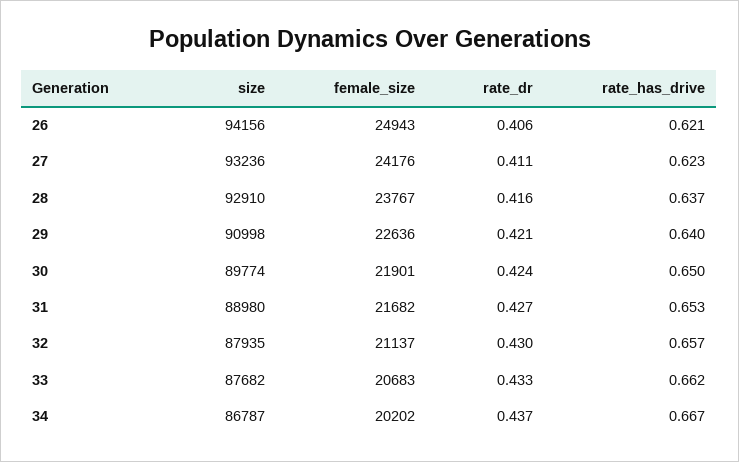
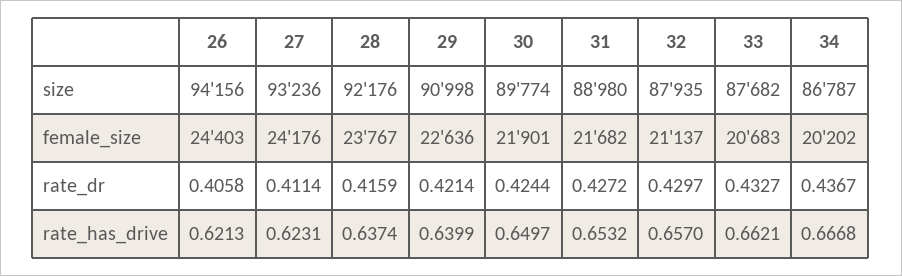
  {
    "size": {
      "26": 94156,
      "27": 93236,
-     "28": 92910,
+     "28": 92176,
      "29": 90998,
      "30": 89774,
      "31": 88980,
      "32": 87935,
      "33": 87682,
      "34": 86787
    },
    "female_size": {
-     "26": 24943,
+     "26": 24403,
      "27": 24176,
      "28": 23767,
      "29": 22636,
      "30": 21901,
      "31": 21682,
      "32": 21137,
      "33": 20683,
      "34": 20202
    },
    "rate_dr": {
      "26": 0.4058,
      "27": 0.4114,
      "28": 0.4159,
      "29": 0.4214,
      "30": 0.4244,
      "31": 0.4272,
      "32": 0.4297,
      "33": 0.4327,
      "34": 0.4367
    },
    "rate_has_drive": {
      "26": 0.6213,
      "27": 0.6231,
      "28": 0.6374,
      "29": 0.6399,
      "30": 0.6497,
      "31": 0.6532,
      "32": 0.657,
      "33": 0.6621,
      "34": 0.6668
    }
  }

